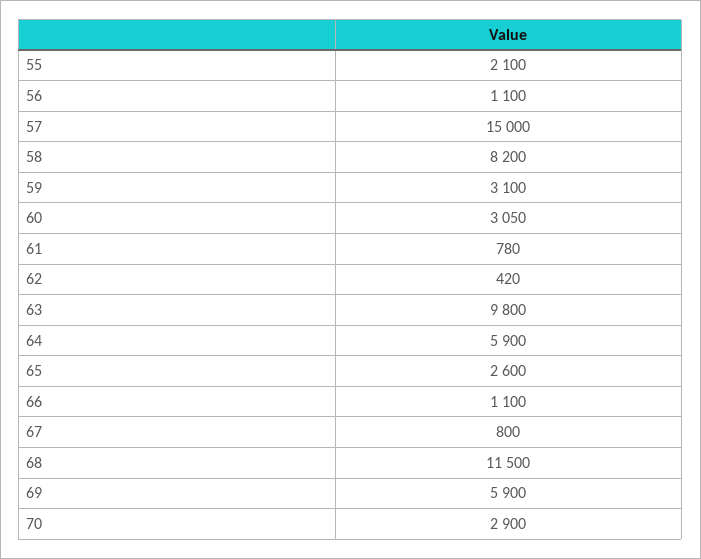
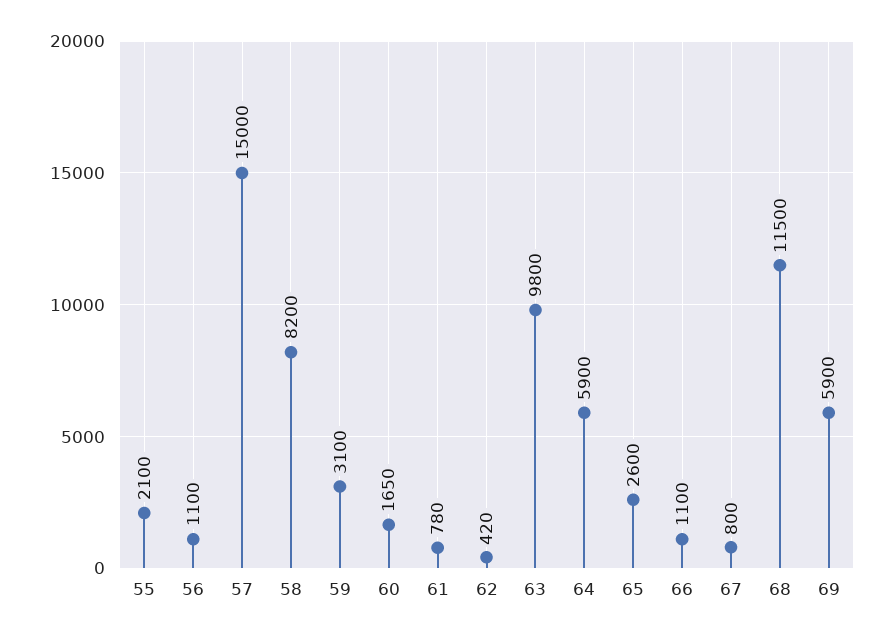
  {
    "55": 2100,
    "56": 1100,
    "57": 15000,
    "58": 8200,
    "59": 3100,
-   "60": 3050,
+   "60": 1650,
    "61": 780,
    "62": 420,
    "63": 9800,
    "64": 5900,
    "65": 2600,
    "66": 1100,
    "67": 800,
    "68": 11500,
-   "69": 5900,
+   "69": 5900
-   "70": 2900
  }

